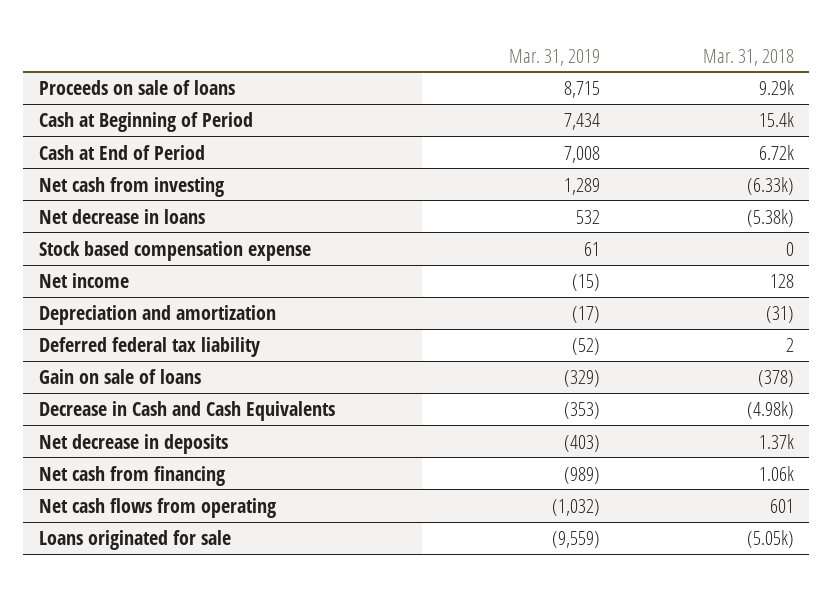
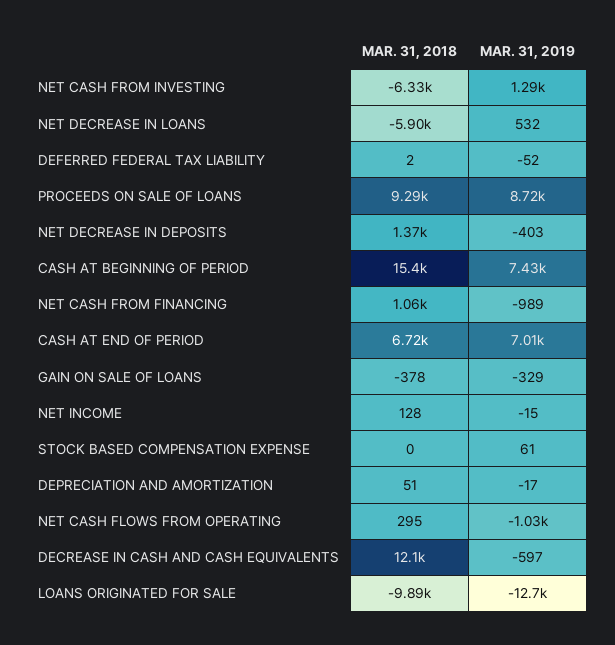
  {
    "Mar. 31, 2019": {
      "Proceeds on sale of loans": 8715,
      "Cash at Beginning of Period": 7434,
      "Cash at End of Period": 7008,
      "Net cash from investing": 1289,
      "Net decrease in loans": 532,
      "Stock based compensation expense": 61,
      "Net income": -15,
      "Depreciation and amortization": -17,
      "Deferred federal tax liability": -52,
      "Gain on sale of loans": -329,
-     "Decrease in Cash and Cash Equivalents": -353,
+     "Decrease in Cash and Cash Equivalents": -597,
      "Net decrease in deposits": -403,
      "Net cash from financing": -989,
      "Net cash flows from operating": -1032,
-     "Loans originated for sale": -9559
+     "Loans originated for sale": -12700
    },
    "Mar. 31, 2018": {
      "Proceeds on sale of loans": 9290,
      "Cash at Beginning of Period": 15400,
      "Cash at End of Period": 6720,
      "Net cash from investing": -6330,
-     "Net decrease in loans": -5380,
+     "Net decrease in loans": -5900,
      "Stock based compensation expense": 0,
      "Net income": 128,
-     "Depreciation and amortization": -31,
+     "Depreciation and amortization": 51,
      "Deferred federal tax liability": 2,
      "Gain on sale of loans": -378,
-     "Decrease in Cash and Cash Equivalents": -4980,
+     "Decrease in Cash and Cash Equivalents": 12100,
      "Net decrease in deposits": 1370,
      "Net cash from financing": 1060,
-     "Net cash flows from operating": 601,
+     "Net cash flows from operating": 295,
-     "Loans originated for sale": -5050
+     "Loans originated for sale": -9890
    }
  }

